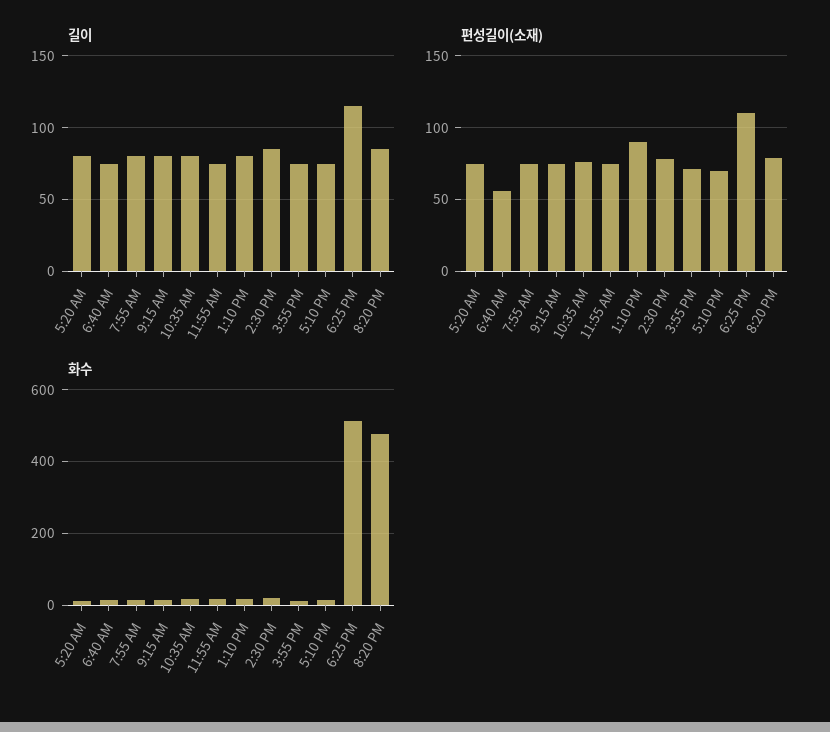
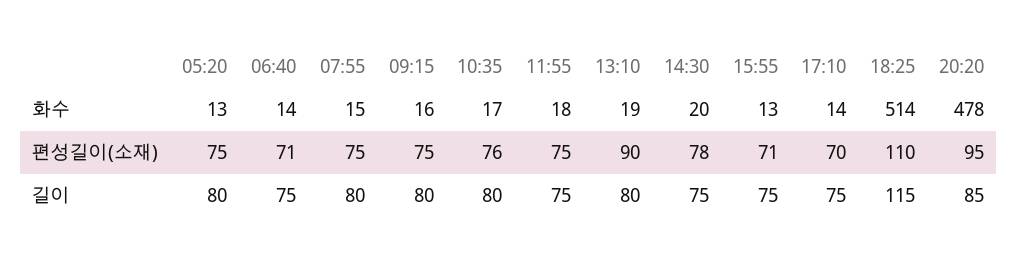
  {
    "길이": {
      "5:20 AM": 80,
      "6:40 AM": 75,
      "7:55 AM": 80,
      "9:15 AM": 80,
      "10:35 AM": 80,
      "11:55 AM": 75,
      "1:10 PM": 80,
-     "2:30 PM": 85,
+     "2:30 PM": 75,
      "3:55 PM": 75,
      "5:10 PM": 75,
      "6:25 PM": 115,
      "8:20 PM": 85
    },
    "편성길이(소재)": {
      "5:20 AM": 75,
-     "6:40 AM": 55,
+     "6:40 AM": 71,
      "7:55 AM": 75,
      "9:15 AM": 75,
      "10:35 AM": 76,
      "11:55 AM": 75,
      "1:10 PM": 90,
      "2:30 PM": 78,
      "3:55 PM": 71,
      "5:10 PM": 70,
      "6:25 PM": 110,
-     "8:20 PM": 80
+     "8:20 PM": 95
    },
    "화수": {
      "5:20 AM": 13,
      "6:40 AM": 14,
      "7:55 AM": 15,
      "9:15 AM": 16,
      "10:35 AM": 17,
      "11:55 AM": 18,
      "1:10 PM": 19,
      "2:30 PM": 20,
      "3:55 PM": 13,
      "5:10 PM": 14,
      "6:25 PM": 514,
      "8:20 PM": 478
    }
  }

